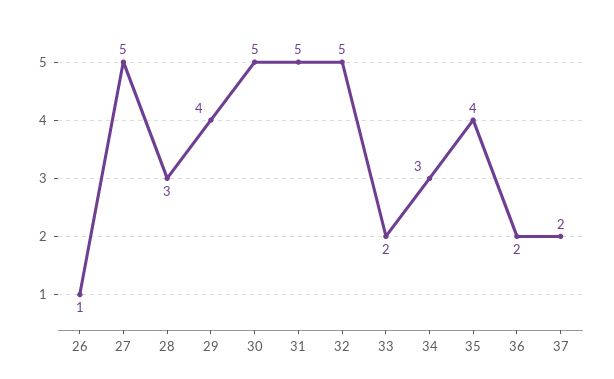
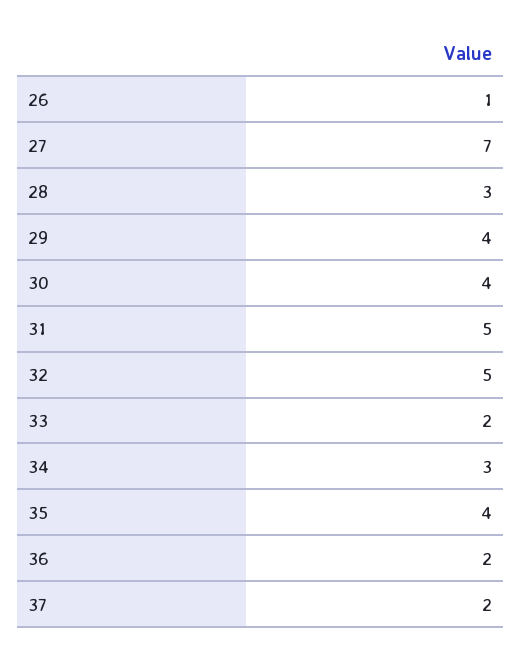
  {
    "26": 1,
-   "27": 5,
+   "27": 7,
    "28": 3,
    "29": 4,
-   "30": 5,
+   "30": 4,
    "31": 5,
    "32": 5,
    "33": 2,
    "34": 3,
    "35": 4,
    "36": 2,
    "37": 2
  }

